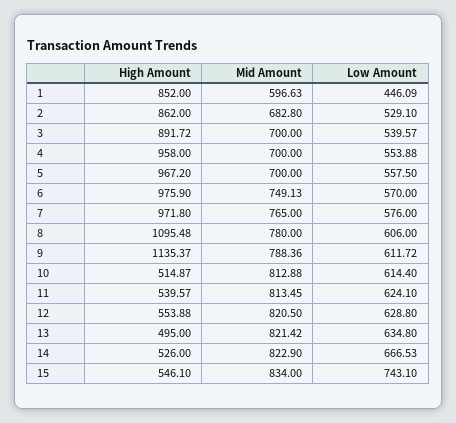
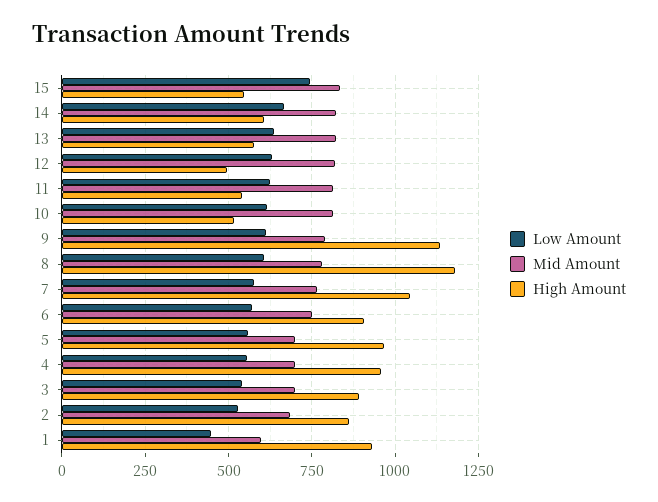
  {
    "High Amount": {
-     "1": 852,
+     "1": 925,
      "2": 862,
      "3": 891.72,
      "4": 958,
      "5": 967.2,
-     "6": 975.9,
+     "6": 900,
-     "7": 971.8,
+     "7": 1050,
-     "8": 1095.48,
+     "8": 1175,
      "9": 1135.37,
      "10": 514.87,
      "11": 539.57,
-     "12": 553.88,
+     "12": 500,
-     "13": 495,
+     "13": 575,
-     "14": 526,
+     "14": 600,
      "15": 546.1
    },
    "Mid Amount": {
      "1": 596.63,
      "2": 682.8,
      "3": 700,
      "4": 700,
      "5": 700,
      "6": 749.13,
      "7": 765,
      "8": 780,
      "9": 788.36,
      "10": 812.88,
      "11": 813.45,
      "12": 820.5,
      "13": 821.42,
      "14": 822.9,
      "15": 834
    },
    "Low Amount": {
      "1": 446.09,
      "2": 529.1,
      "3": 539.57,
      "4": 553.88,
      "5": 557.5,
      "6": 570,
      "7": 576,
      "8": 606,
      "9": 611.72,
      "10": 614.4,
      "11": 624.1,
      "12": 628.8,
      "13": 634.8,
      "14": 666.53,
      "15": 743.1
    }
  }

